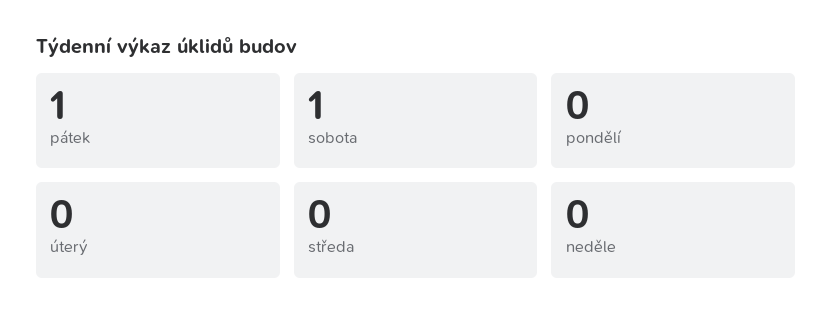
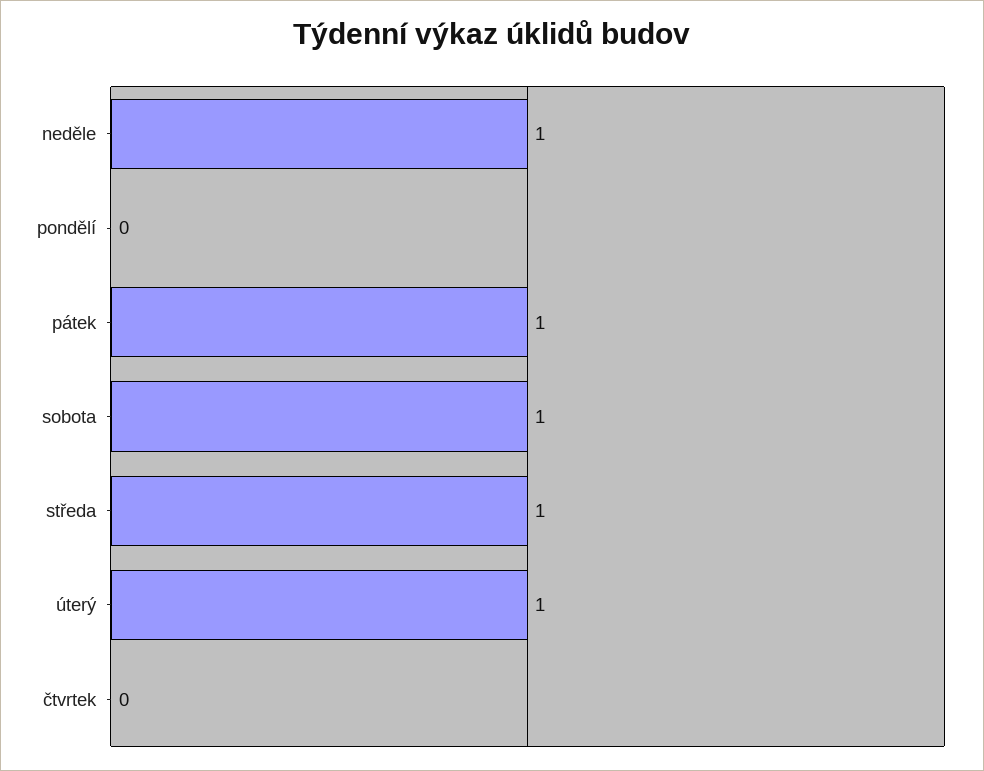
  {
    "pátek": 1,
    "sobota": 1,
    "pondělí": 0,
-   "úterý": 0,
+   "úterý": 1,
-   "středa": 0,
+   "středa": 1,
-   "neděle": 0
+   "neděle": 1,
+   "čtvrtek": 0
  }

